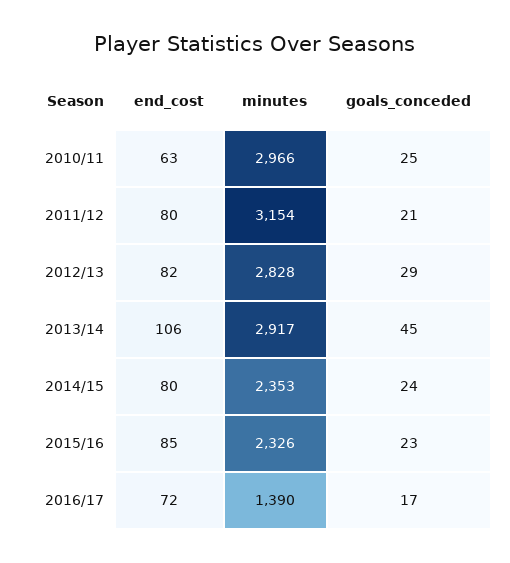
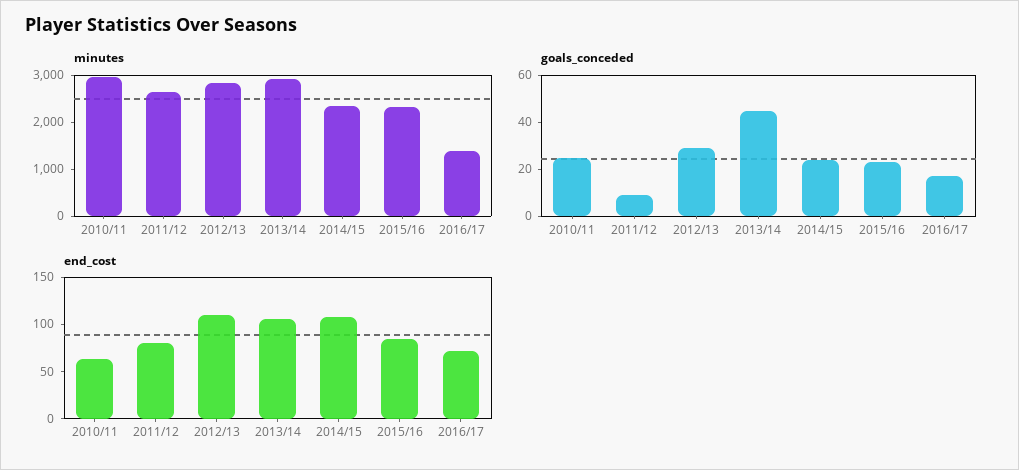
  {
    "end_cost": {
      "2010/11": 63,
      "2011/12": 80,
-     "2012/13": 82,
+     "2012/13": 110,
      "2013/14": 106,
-     "2014/15": 80,
+     "2014/15": 110,
      "2015/16": 85,
      "2016/17": 72
    },
    "minutes": {
      "2010/11": 2966,
-     "2011/12": 3154,
+     "2011/12": 2600,
      "2012/13": 2828,
      "2013/14": 2917,
      "2014/15": 2353,
      "2015/16": 2326,
      "2016/17": 1390
    },
    "goals_conceded": {
      "2010/11": 25,
-     "2011/12": 21,
+     "2011/12": 10,
      "2012/13": 29,
      "2013/14": 45,
      "2014/15": 24,
      "2015/16": 23,
      "2016/17": 17
    }
  }

